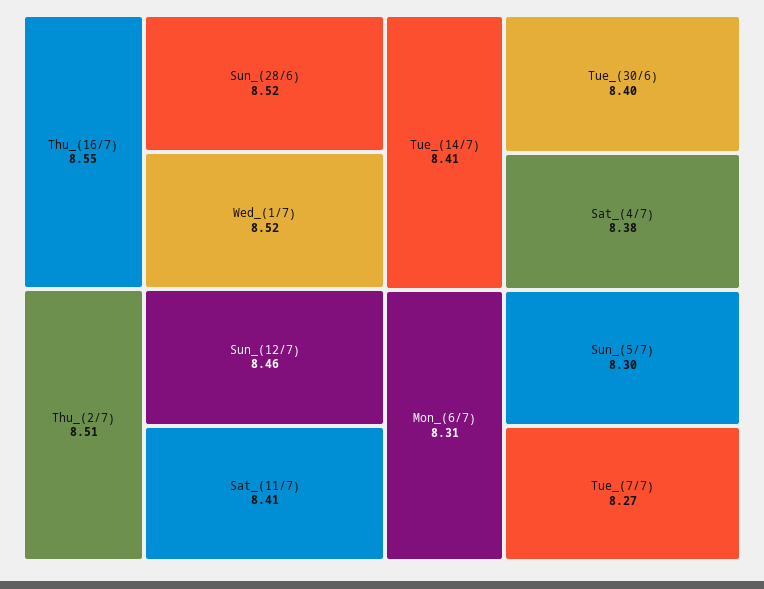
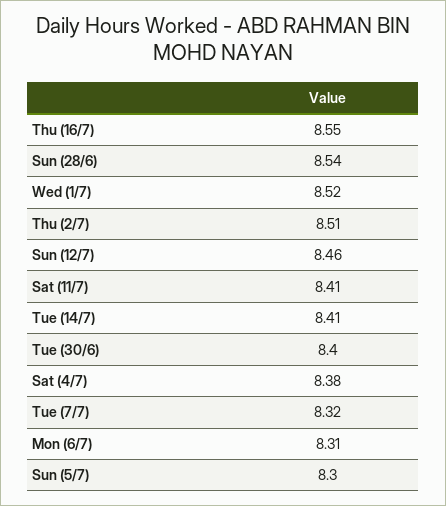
  {
    "Thu_(16/7)": 8.55,
-   "Sun_(28/6)": 8.52,
+   "Sun_(28/6)": 8.54,
    "Wed_(1/7)": 8.52,
    "Thu_(2/7)": 8.51,
    "Sun_(12/7)": 8.46,
    "Sat_(11/7)": 8.41,
    "Tue_(14/7)": 8.41,
    "Tue_(30/6)": 8.4,
    "Sat_(4/7)": 8.38,
    "Mon_(6/7)": 8.31,
    "Sun_(5/7)": 8.3,
-   "Tue_(7/7)": 8.27
+   "Tue_(7/7)": 8.32
  }

